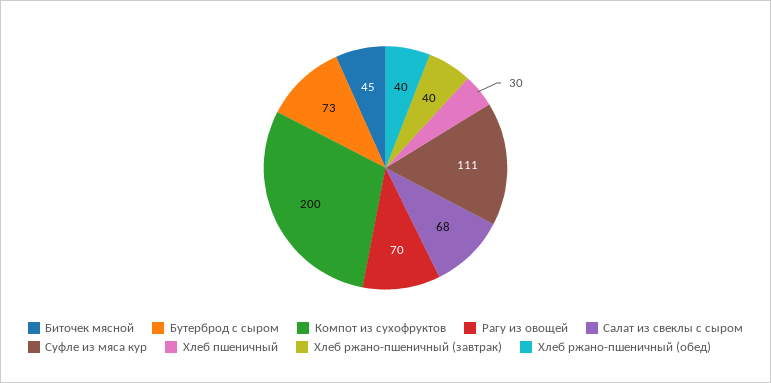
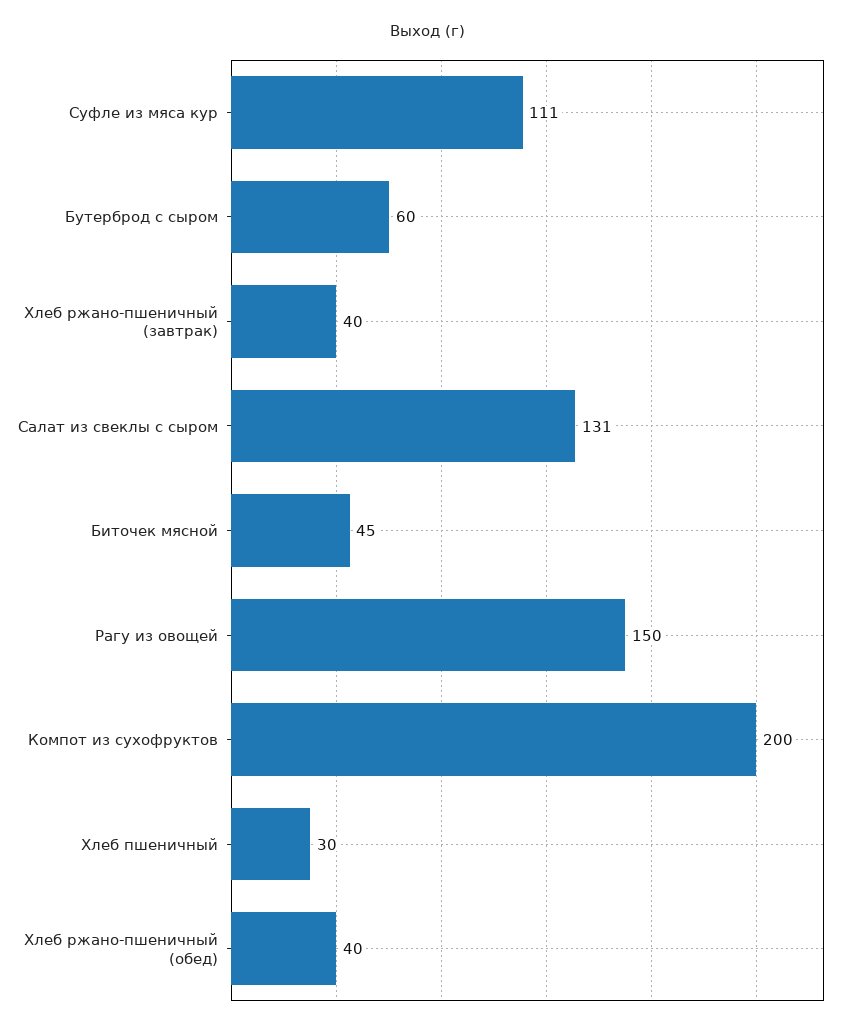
  {
    "Биточек мясной": 45,
-   "Бутерброд с сыром": 73,
+   "Бутерброд с сыром": 60,
    "Компот из сухофруктов": 200,
-   "Рагу из овощей": 70,
+   "Рагу из овощей": 150,
-   "Салат из свеклы с сыром": 68,
+   "Салат из свеклы с сыром": 131,
    "Суфле из мяса кур": 111,
    "Хлеб пшеничный": 30,
    "Хлеб ржано-пшеничный (завтрак)": 40,
    "Хлеб ржано-пшеничный (обед)": 40
  }

